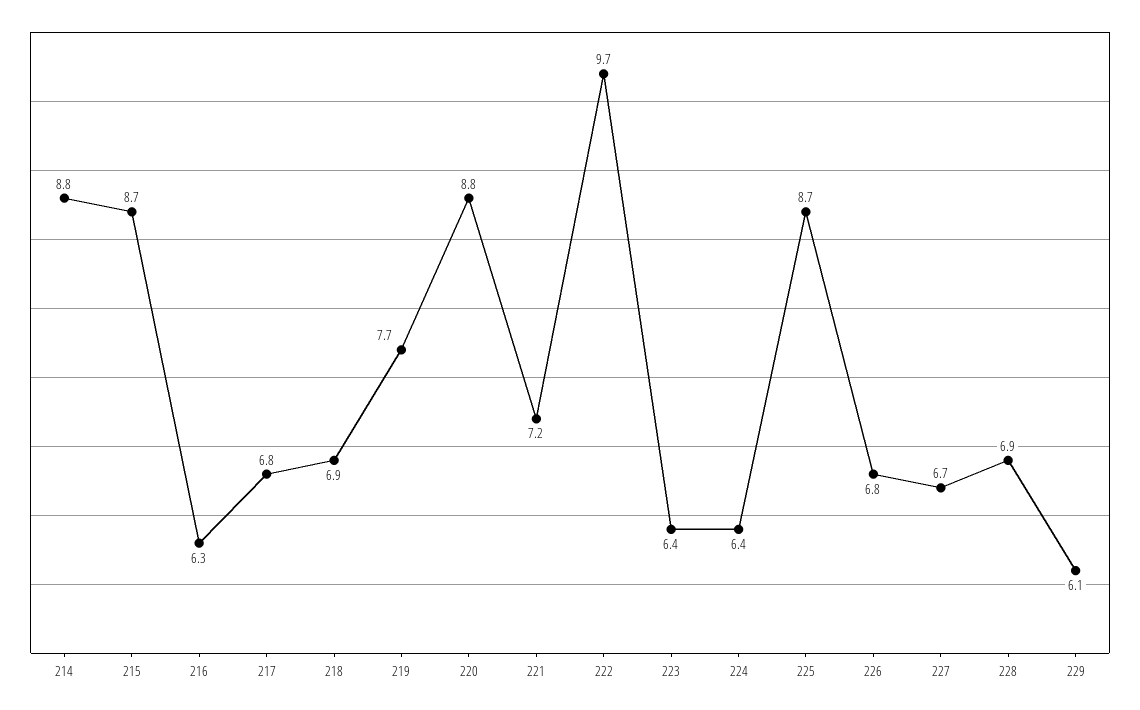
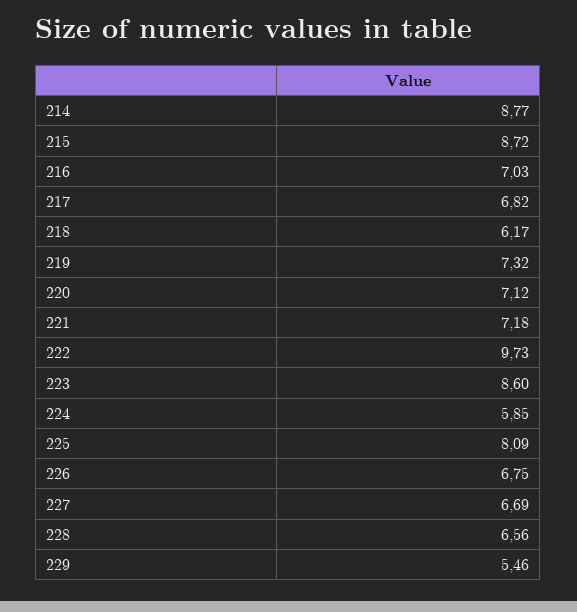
  {
    "214": 8.77,
    "215": 8.72,
-   "216": 6.3,
+   "216": 7.03,
    "217": 6.82,
-   "218": 6.9,
+   "218": 6.17,
-   "219": 7.7,
+   "219": 7.32,
-   "220": 8.8,
+   "220": 7.12,
    "221": 7.18,
    "222": 9.73,
-   "223": 6.4,
+   "223": 8.6,
-   "224": 6.4,
+   "224": 5.85,
-   "225": 8.7,
+   "225": 8.09,
    "226": 6.75,
    "227": 6.69,
-   "228": 6.9,
+   "228": 6.56,
-   "229": 6.1
+   "229": 5.46
  }

